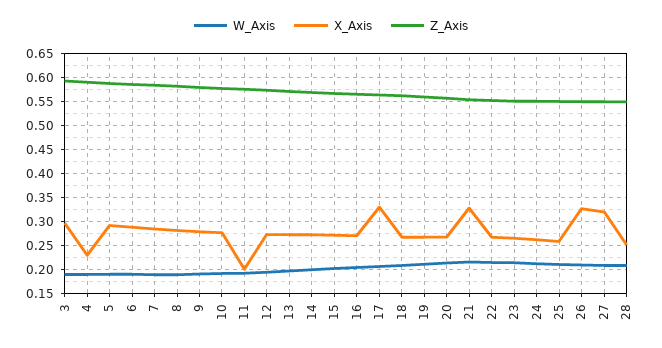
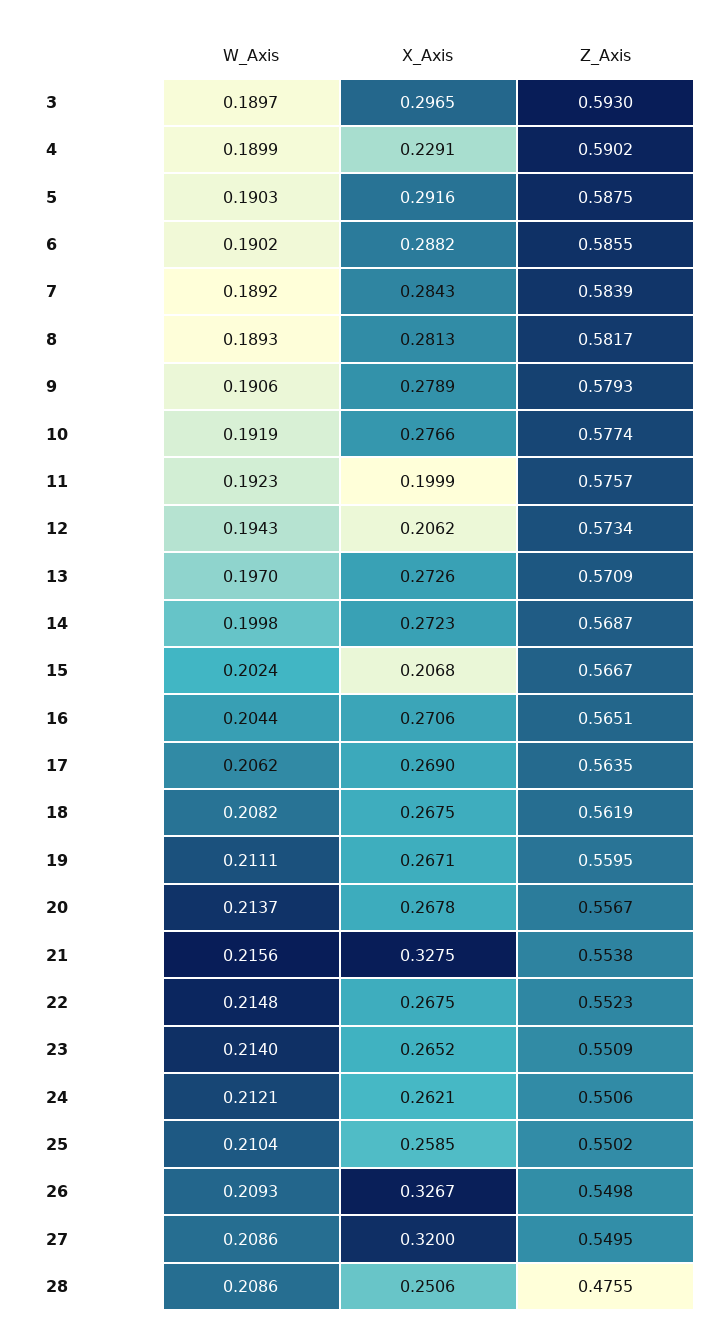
  {
    "W_Axis": {
      "3": 0.1897,
      "4": 0.1899,
      "5": 0.1903,
      "6": 0.1902,
      "7": 0.1892,
      "8": 0.1893,
      "9": 0.1906,
      "10": 0.1919,
      "11": 0.1923,
      "12": 0.1943,
      "13": 0.197,
      "14": 0.1998,
      "15": 0.2024,
      "16": 0.2044,
      "17": 0.2062,
      "18": 0.2082,
      "19": 0.2111,
      "20": 0.2137,
      "21": 0.2156,
      "22": 0.2148,
      "23": 0.214,
      "24": 0.2121,
      "25": 0.2104,
      "26": 0.2093,
      "27": 0.2086,
      "28": 0.2086
    },
    "X_Axis": {
      "3": 0.2965,
      "4": 0.2291,
      "5": 0.2916,
      "6": 0.2882,
      "7": 0.2843,
      "8": 0.2813,
      "9": 0.2789,
      "10": 0.2766,
      "11": 0.1999,
-     "12": 0.275,
+     "12": 0.2062,
      "13": 0.2726,
      "14": 0.2723,
-     "15": 0.275,
+     "15": 0.2068,
      "16": 0.2706,
-     "17": 0.325,
+     "17": 0.269,
      "18": 0.2675,
      "19": 0.2671,
      "20": 0.2678,
      "21": 0.3275,
      "22": 0.2675,
      "23": 0.2652,
      "24": 0.2621,
      "25": 0.2585,
      "26": 0.3267,
      "27": 0.32,
      "28": 0.2506
    },
    "Z_Axis": {
      "3": 0.593,
      "4": 0.5902,
      "5": 0.5875,
      "6": 0.5855,
      "7": 0.5839,
      "8": 0.5817,
      "9": 0.5793,
      "10": 0.5774,
      "11": 0.5757,
      "12": 0.5734,
      "13": 0.5709,
      "14": 0.5687,
      "15": 0.5667,
      "16": 0.5651,
      "17": 0.5635,
      "18": 0.5619,
      "19": 0.5595,
      "20": 0.5567,
      "21": 0.5538,
      "22": 0.5523,
      "23": 0.5509,
      "24": 0.5506,
      "25": 0.5502,
      "26": 0.5498,
      "27": 0.5495,
-     "28": 0.55
+     "28": 0.4755
    }
  }

